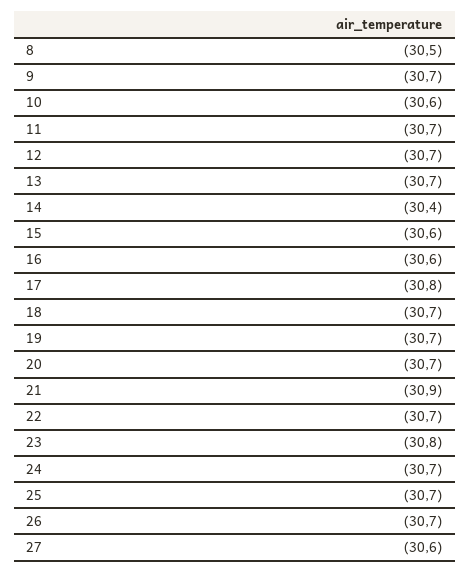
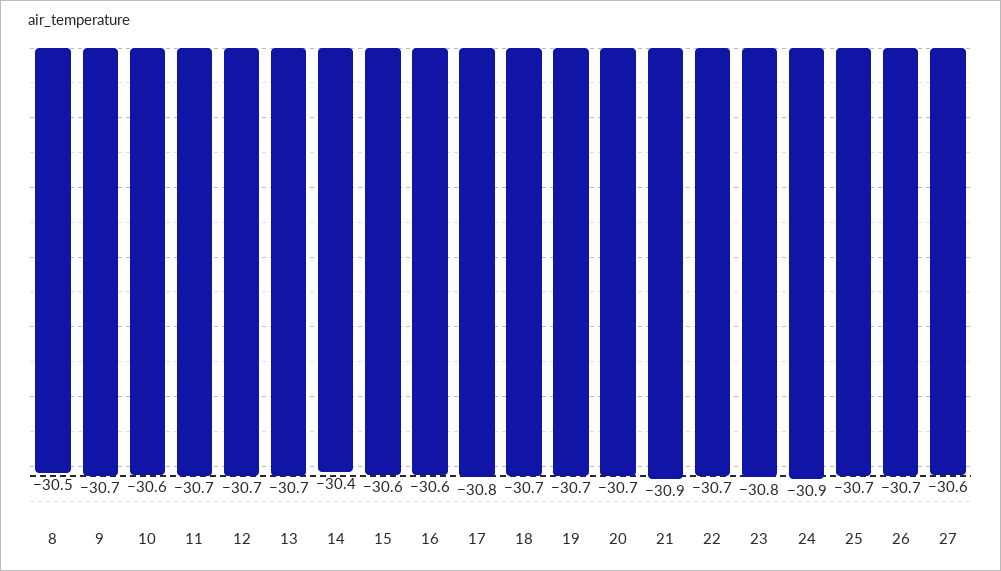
  {
    "8": -30.5,
    "9": -30.7,
    "10": -30.6,
    "11": -30.7,
    "12": -30.7,
    "13": -30.7,
    "14": -30.4,
    "15": -30.6,
    "16": -30.6,
    "17": -30.8,
    "18": -30.7,
    "19": -30.7,
    "20": -30.7,
    "21": -30.9,
    "22": -30.7,
    "23": -30.8,
-   "24": -30.7,
+   "24": -30.9,
    "25": -30.7,
    "26": -30.7,
    "27": -30.6
  }

